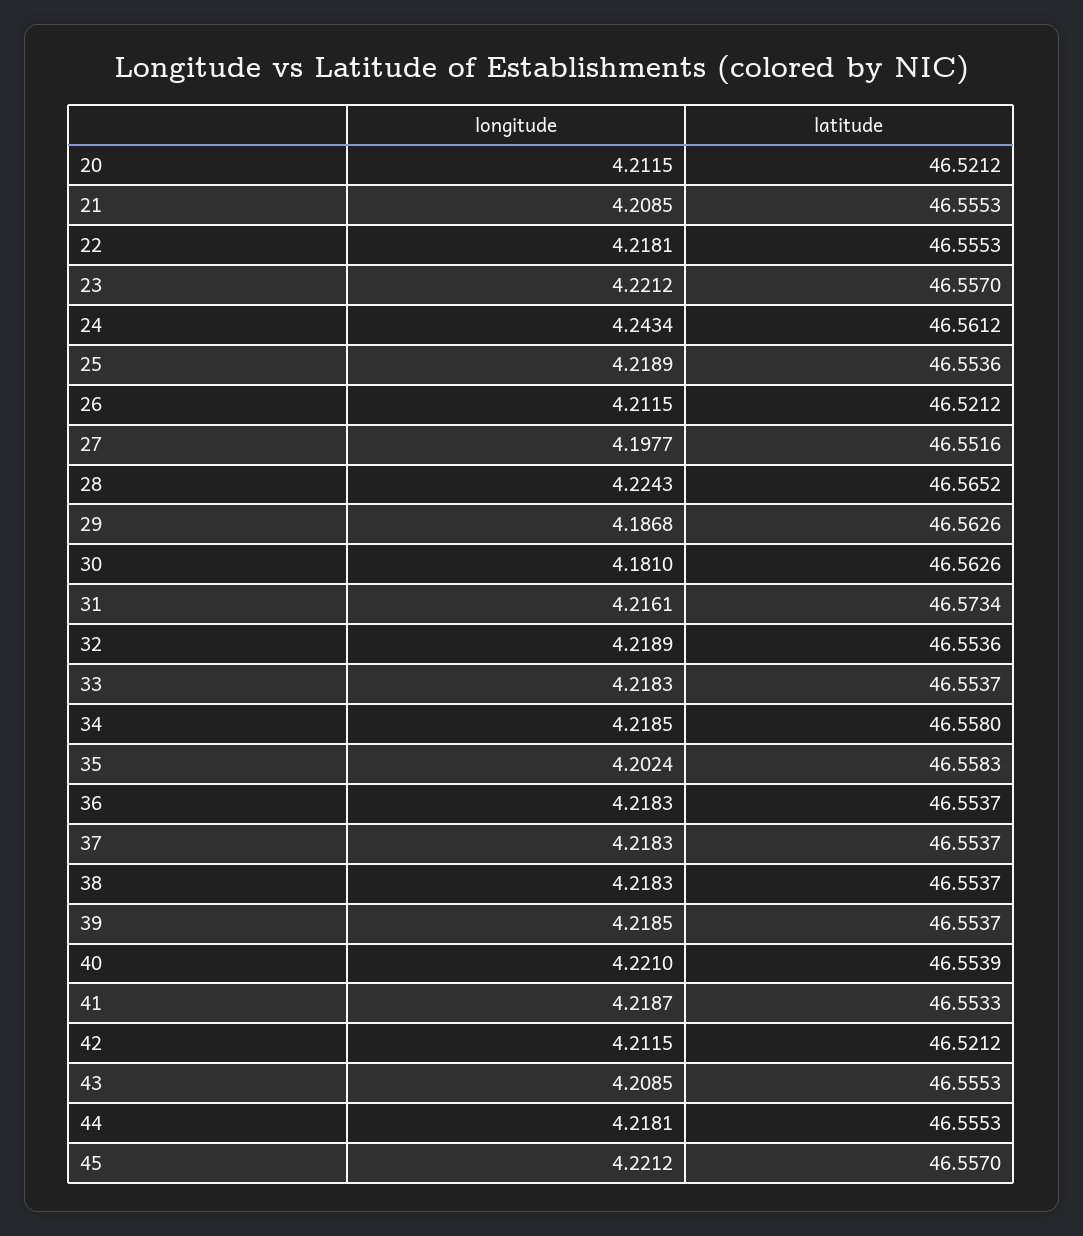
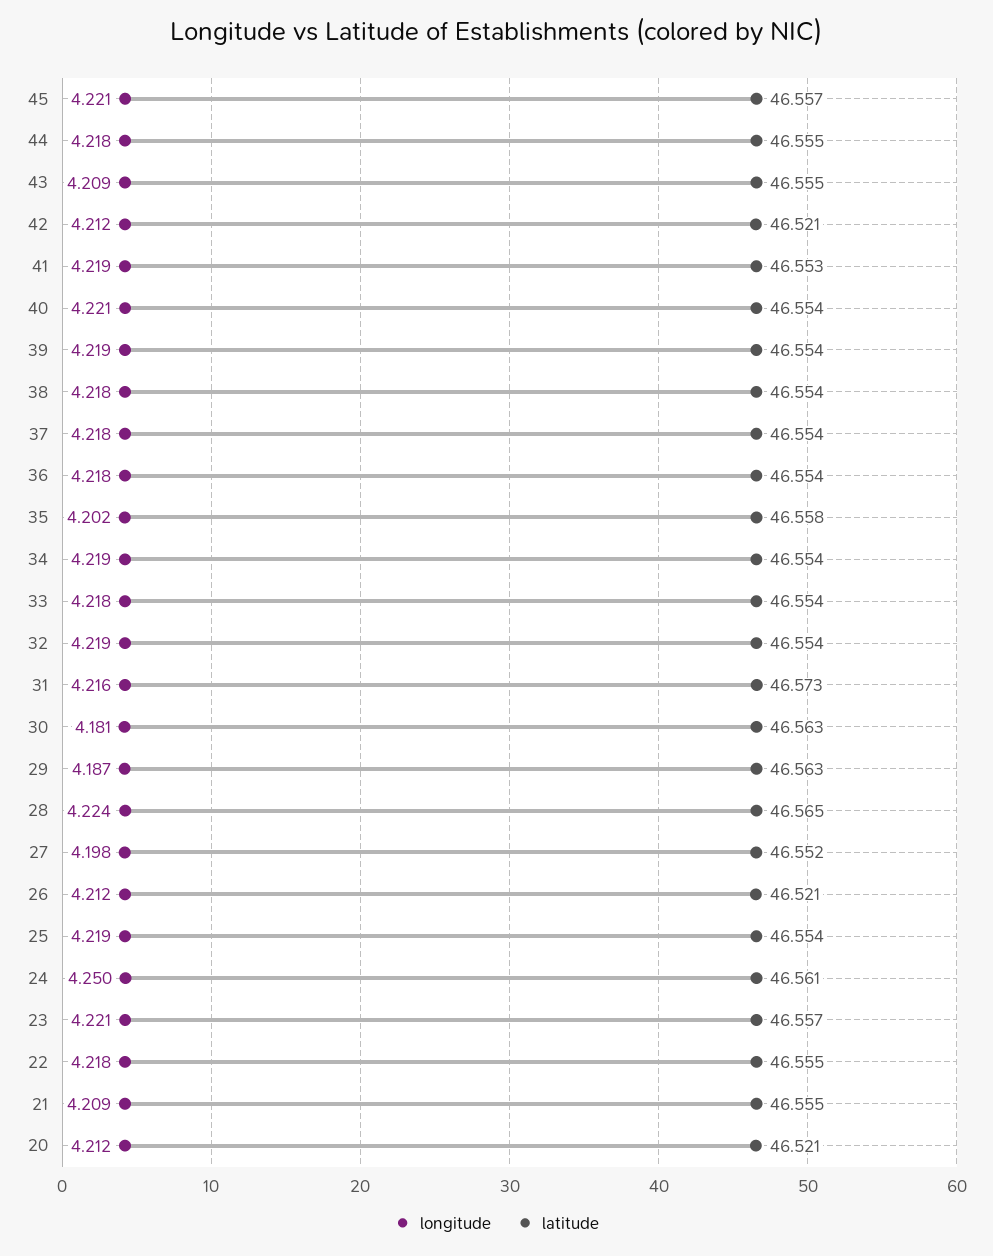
  {
    "longitude": {
      "20": 4.2115,
      "21": 4.2085,
      "22": 4.2181,
      "23": 4.2212,
-     "24": 4.2434,
+     "24": 4.25,
      "25": 4.2189,
      "26": 4.2115,
      "27": 4.1977,
      "28": 4.2243,
      "29": 4.1868,
      "30": 4.181,
      "31": 4.2161,
      "32": 4.2189,
      "33": 4.2183,
      "34": 4.2185,
      "35": 4.2024,
      "36": 4.2183,
      "37": 4.2183,
      "38": 4.2183,
      "39": 4.2185,
      "40": 4.221,
      "41": 4.2187,
      "42": 4.2115,
      "43": 4.2085,
      "44": 4.2181,
      "45": 4.2212
    },
    "latitude": {
      "20": 46.5212,
      "21": 46.5553,
      "22": 46.5553,
      "23": 46.557,
      "24": 46.5612,
      "25": 46.5536,
      "26": 46.5212,
      "27": 46.5516,
      "28": 46.5652,
      "29": 46.5626,
      "30": 46.5626,
      "31": 46.5734,
      "32": 46.5536,
      "33": 46.5537,
-     "34": 46.558,
+     "34": 46.554,
      "35": 46.5583,
      "36": 46.5537,
      "37": 46.5537,
      "38": 46.5537,
      "39": 46.5537,
      "40": 46.5539,
      "41": 46.5533,
      "42": 46.5212,
      "43": 46.5553,
      "44": 46.5553,
      "45": 46.557
    }
  }

